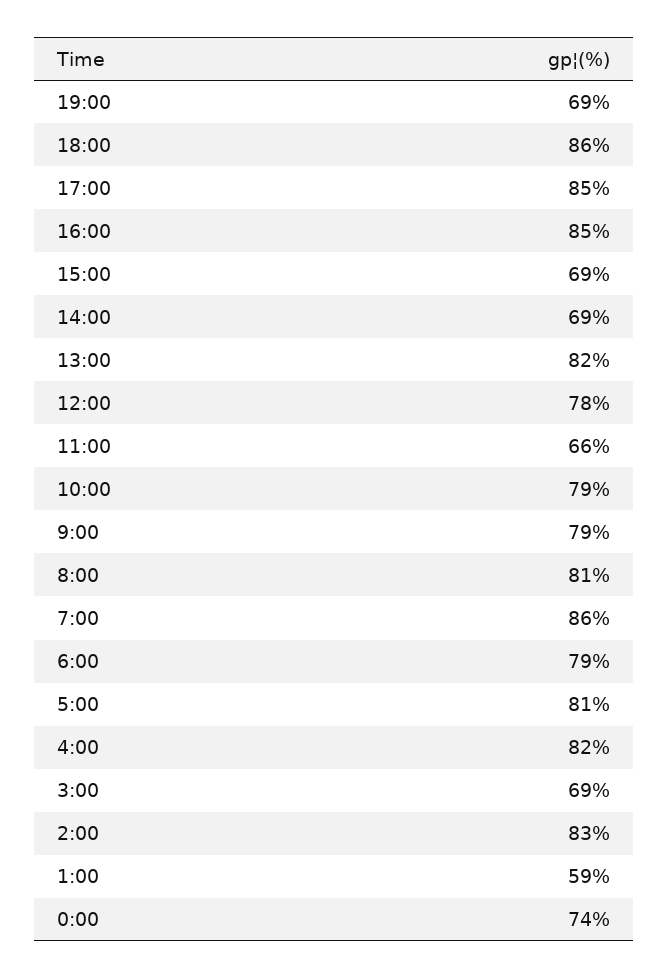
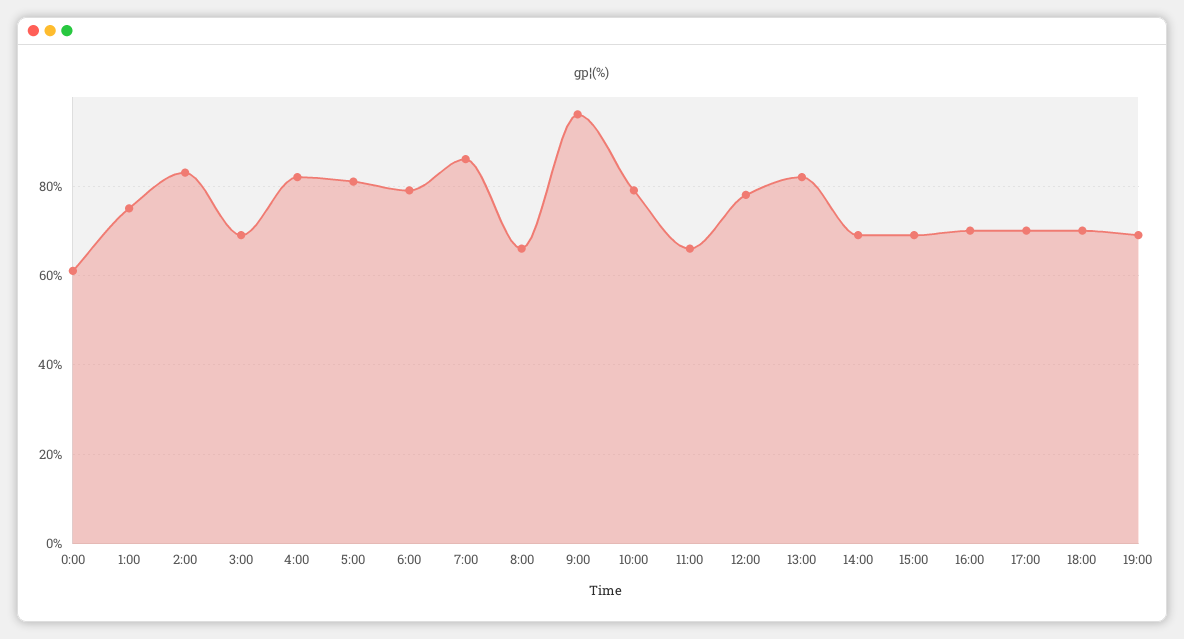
  {
    "19:00": 69,
-   "18:00": 86,
+   "18:00": 70,
-   "17:00": 85,
+   "17:00": 70,
-   "16:00": 85,
+   "16:00": 70,
    "15:00": 69,
    "14:00": 69,
    "13:00": 82,
    "12:00": 78,
    "11:00": 66,
    "10:00": 79,
-   "9:00": 79,
+   "9:00": 95,
-   "8:00": 81,
+   "8:00": 65,
    "7:00": 86,
    "6:00": 79,
    "5:00": 81,
    "4:00": 82,
    "3:00": 69,
    "2:00": 83,
-   "1:00": 59,
+   "1:00": 75,
-   "0:00": 74
+   "0:00": 60
  }

